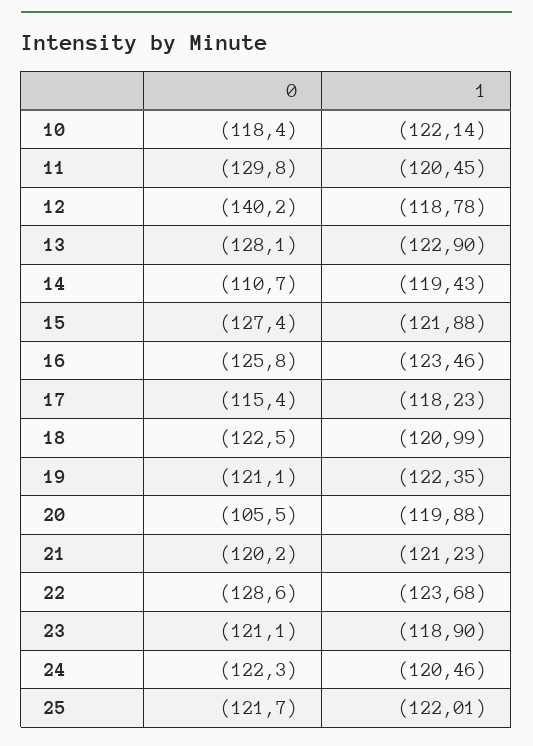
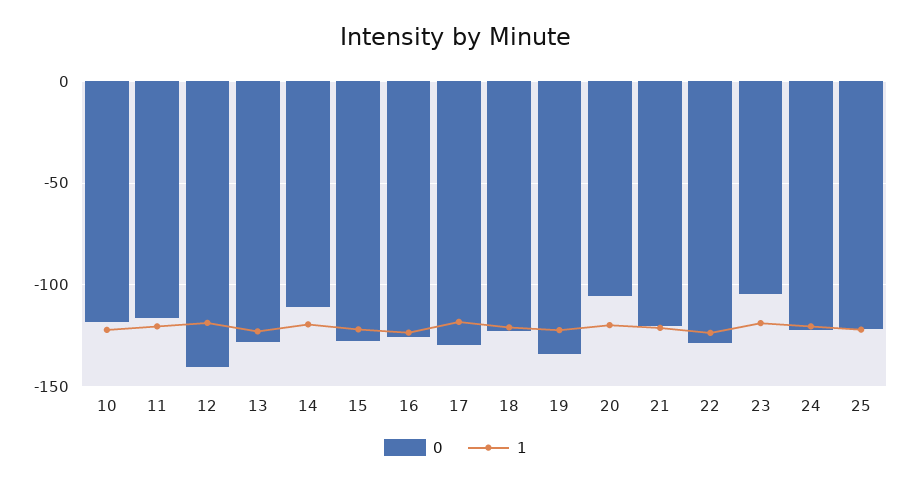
  {
    "0": {
      "10": -118.4,
-     "11": -129.8,
+     "11": -115,
      "12": -140.2,
      "13": -128.1,
      "14": -110.7,
      "15": -127.4,
      "16": -125.8,
-     "17": -115.4,
+     "17": -130,
      "18": -122.5,
-     "19": -121.1,
+     "19": -135,
      "20": -105.5,
      "21": -120.2,
      "22": -128.6,
-     "23": -121.1,
+     "23": -105,
      "24": -122.3,
      "25": -121.7
    },
    "1": {
      "10": -122.14,
      "11": -120.45,
      "12": -118.78,
      "13": -122.9,
      "14": -119.43,
      "15": -121.88,
      "16": -123.46,
      "17": -118.23,
      "18": -120.99,
      "19": -122.35,
      "20": -119.88,
      "21": -121.23,
      "22": -123.68,
      "23": -118.9,
      "24": -120.46,
      "25": -122.01
    }
  }

